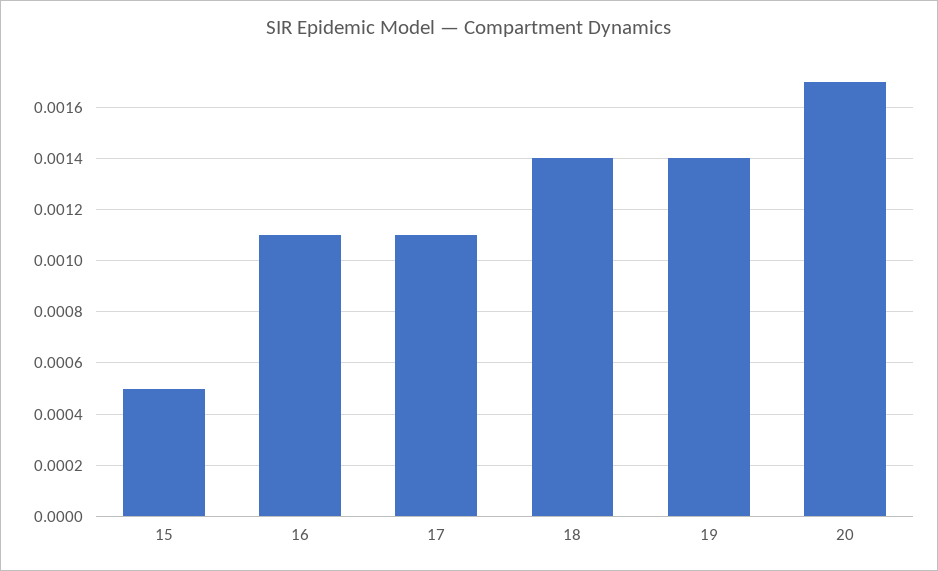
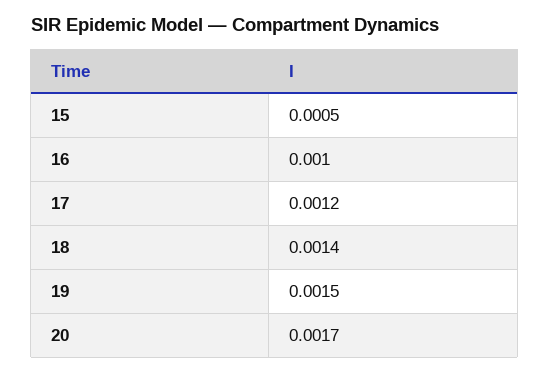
  {
    "15": 0.0005,
-   "16": 0.0011,
+   "16": 0.001,
-   "17": 0.0011,
+   "17": 0.0012,
    "18": 0.0014,
-   "19": 0.0014,
+   "19": 0.0015,
    "20": 0.0017
  }

